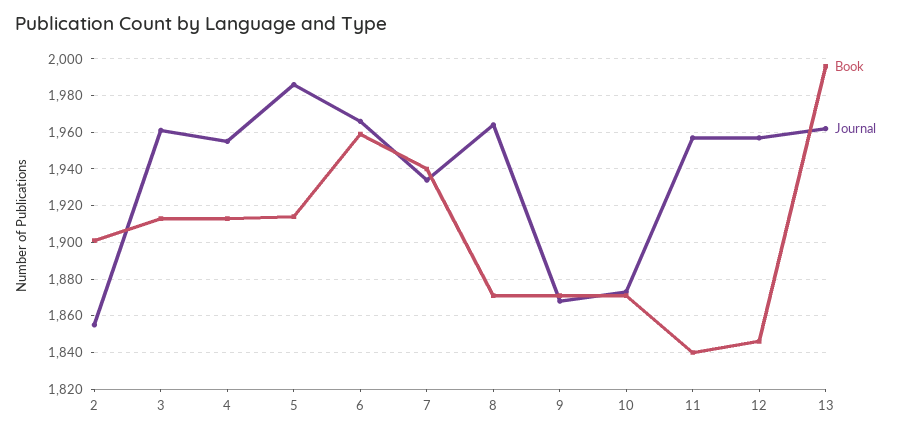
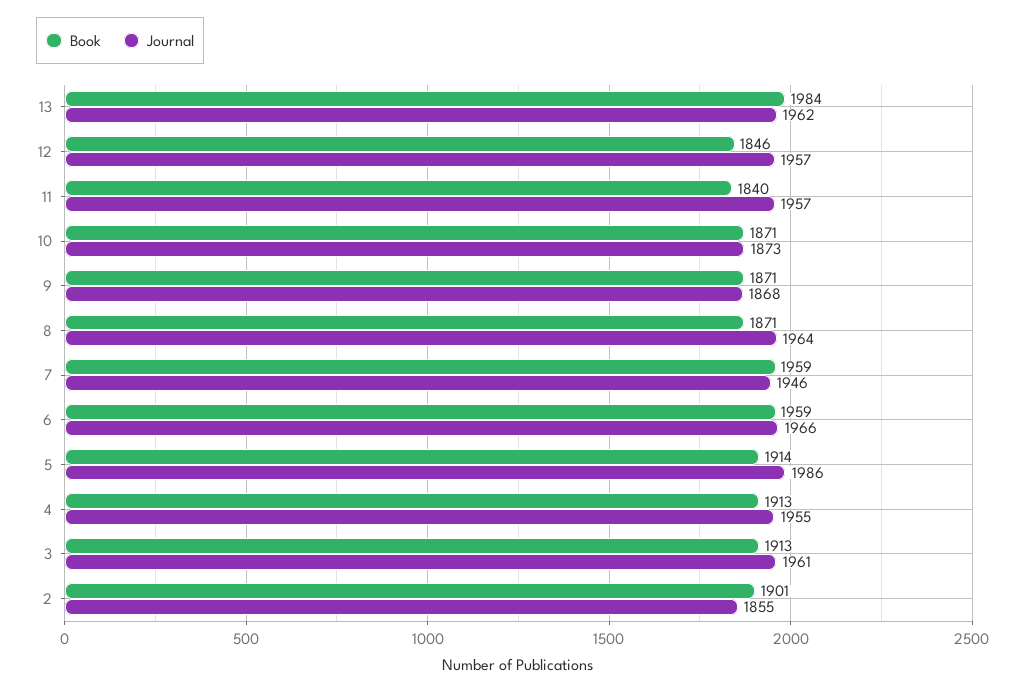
  {
    "Book": {
      "2": 1901,
      "3": 1913,
      "4": 1913,
      "5": 1914,
      "6": 1959,
-     "7": 1940,
+     "7": 1959,
      "8": 1871,
      "9": 1871,
      "10": 1871,
      "11": 1840,
      "12": 1846,
-     "13": 1995
+     "13": 1984
    },
    "Journal": {
      "2": 1855,
      "3": 1961,
      "4": 1955,
      "5": 1986,
      "6": 1966,
-     "7": 1935,
+     "7": 1946,
      "8": 1964,
      "9": 1868,
      "10": 1873,
      "11": 1957,
      "12": 1957,
      "13": 1962
    }
  }

